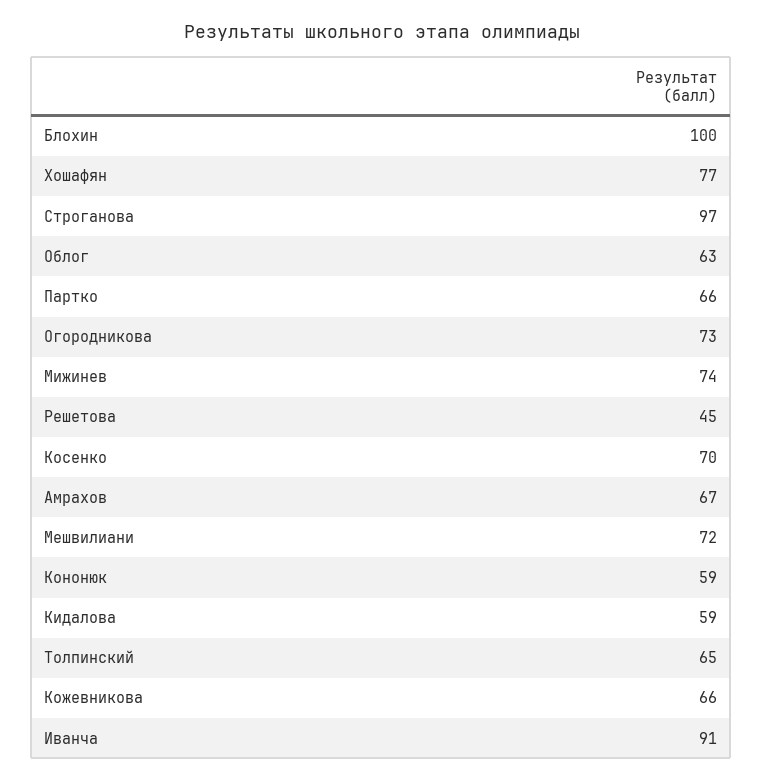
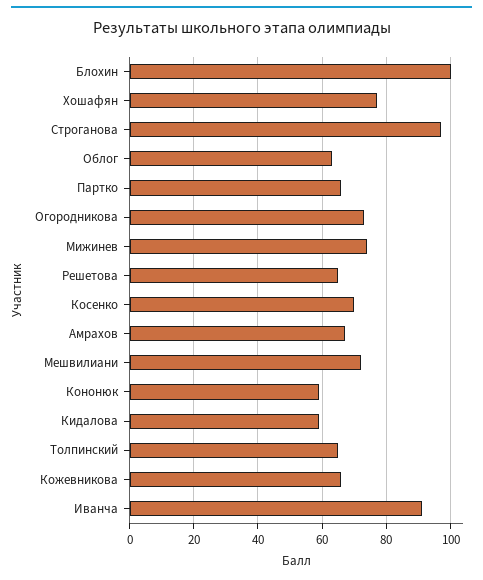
  {
    "Блохин": 100,
    "Хошафян": 77,
    "Строганова": 97,
    "Облог": 63,
    "Партко": 66,
    "Огородникова": 73,
    "Мижинев": 74,
-   "Решетова": 45,
+   "Решетова": 65,
    "Косенко": 70,
    "Амрахов": 67,
    "Мешвилиани": 72,
    "Кононюк": 59,
    "Кидалова": 59,
    "Толпинский": 65,
    "Кожевникова": 66,
    "Иванча": 91
  }

